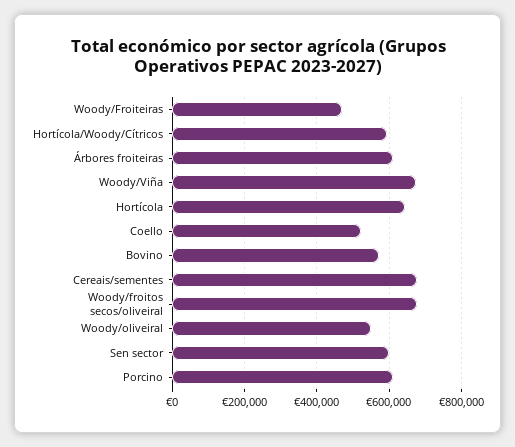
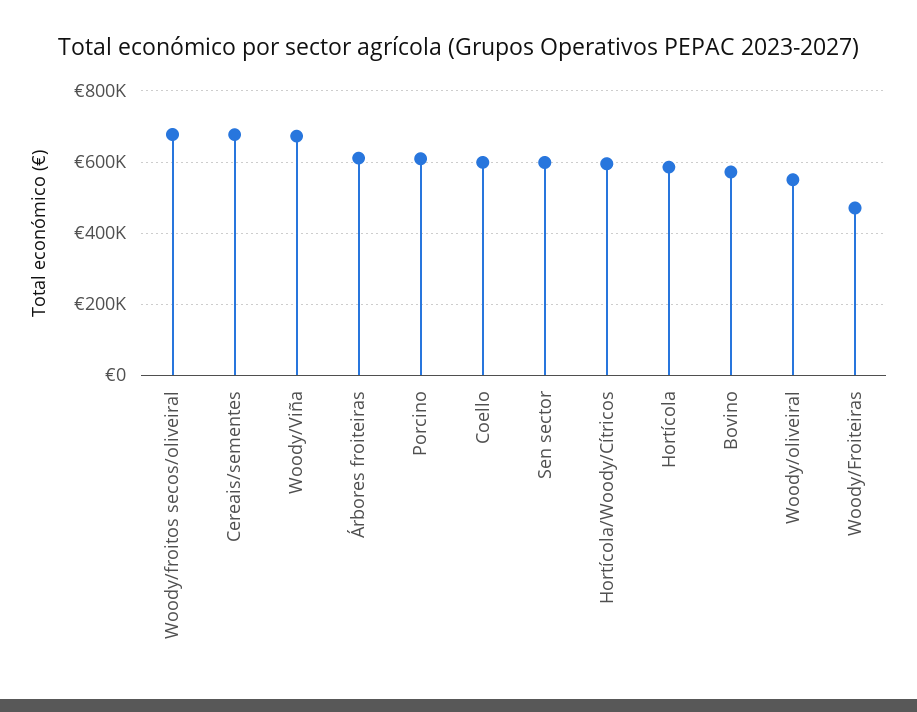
  {
    "Woody/Froiteiras": 480000,
    "Hortícola/Woody/Cítricos": 600000,
    "Árbores froiteiras": 620000,
    "Woody/Viña": 680000,
-   "Hortícola": 640000,
+   "Hortícola": 580000,
-   "Coello": 520000,
+   "Coello": 600000,
    "Bovino": 580000,
    "Cereais/sementes": 680000,
    "Woody/froitos secos/oliveiral": 680000,
    "Woody/oliveiral": 560000,
    "Sen sector": 600000,
    "Porcino": 600000
  }

